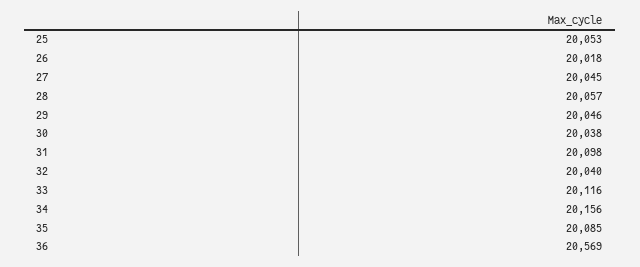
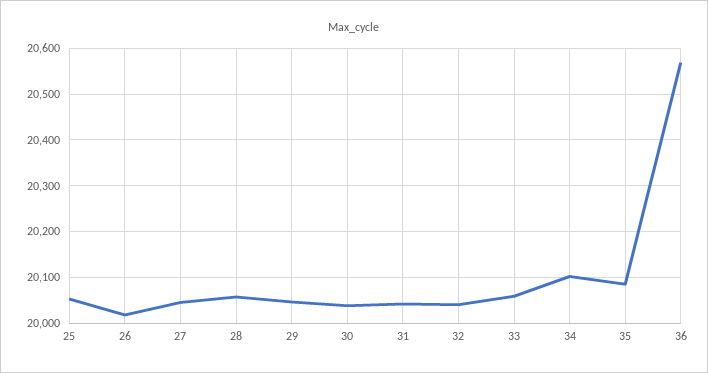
  {
    "25": 20053,
    "26": 20018,
    "27": 20045,
    "28": 20057,
    "29": 20046,
    "30": 20038,
-   "31": 20098,
+   "31": 20040,
    "32": 20040,
-   "33": 20116,
+   "33": 20060,
-   "34": 20156,
+   "34": 20100,
    "35": 20085,
    "36": 20569
  }

